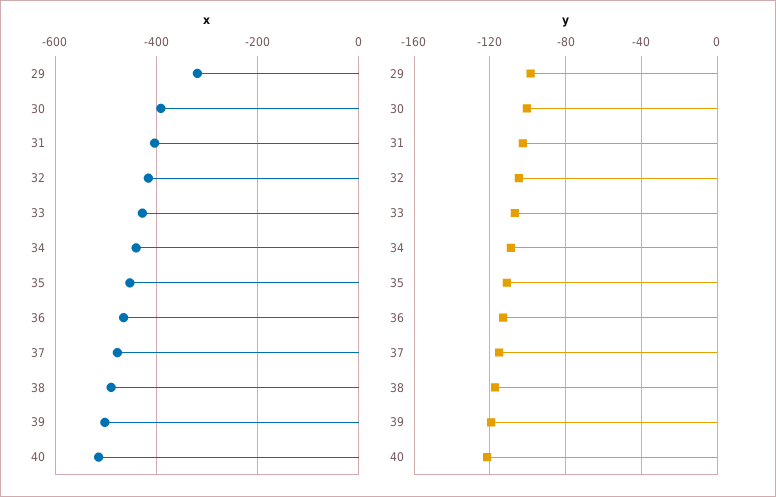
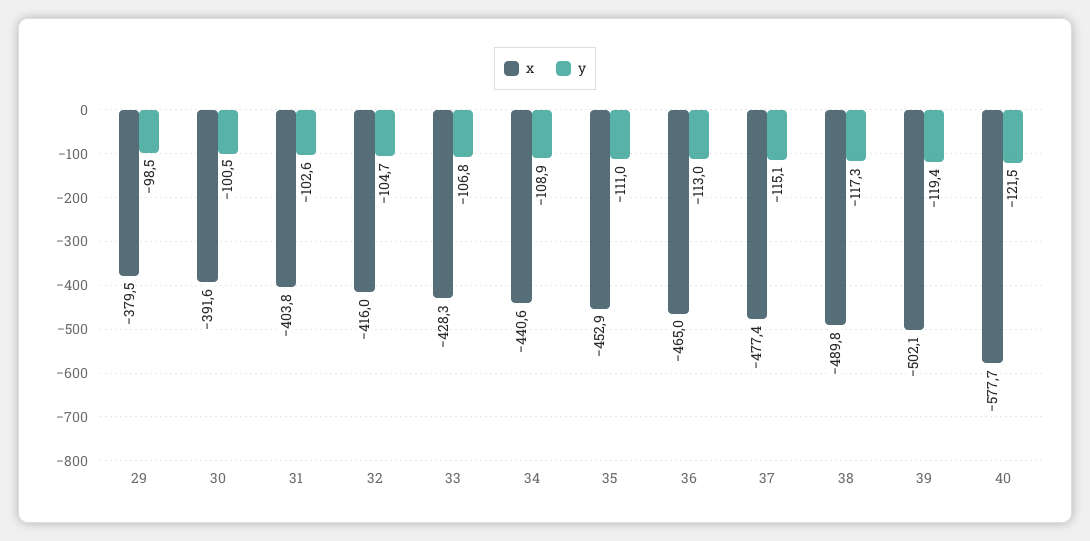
  {
    "x": {
-     "29": -320,
+     "29": -379.5,
      "30": -391.6,
      "31": -403.8,
      "32": -416,
      "33": -428.3,
      "34": -440.6,
      "35": -452.9,
      "36": -465,
      "37": -477.4,
      "38": -489.8,
      "39": -502.1,
-     "40": -520
+     "40": -577.7
    },
    "y": {
      "29": -98.5,
      "30": -100.5,
      "31": -102.6,
      "32": -104.7,
      "33": -106.8,
      "34": -108.9,
      "35": -111,
      "36": -113,
      "37": -115.1,
      "38": -117.3,
      "39": -119.4,
      "40": -121.5
    }
  }

